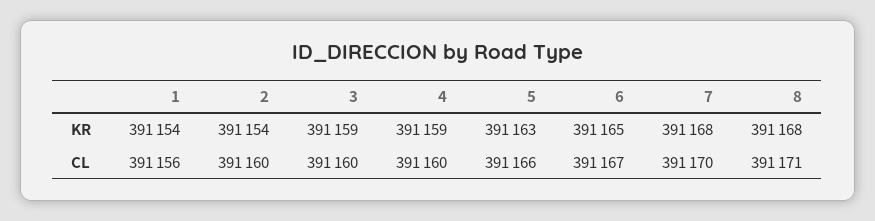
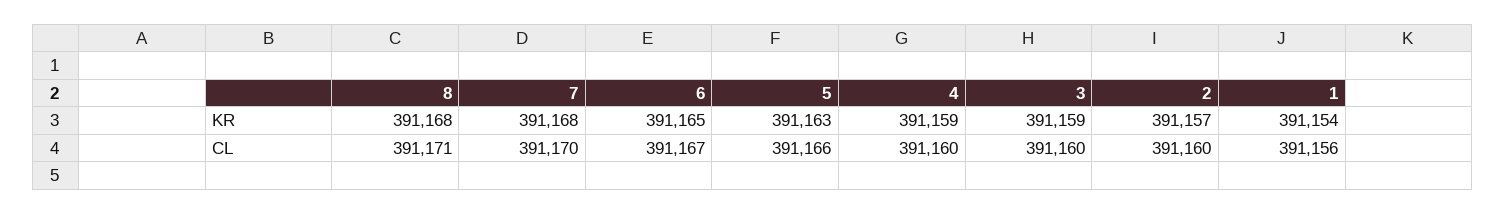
  {
    "1": {
      "KR": 391154,
      "CL": 391156
    },
    "2": {
-     "KR": 391154,
+     "KR": 391157,
      "CL": 391160
    },
    "3": {
      "KR": 391159,
      "CL": 391160
    },
    "4": {
      "KR": 391159,
      "CL": 391160
    },
    "5": {
      "KR": 391163,
      "CL": 391166
    },
    "6": {
      "KR": 391165,
      "CL": 391167
    },
    "7": {
      "KR": 391168,
      "CL": 391170
    },
    "8": {
      "KR": 391168,
      "CL": 391171
    }
  }

